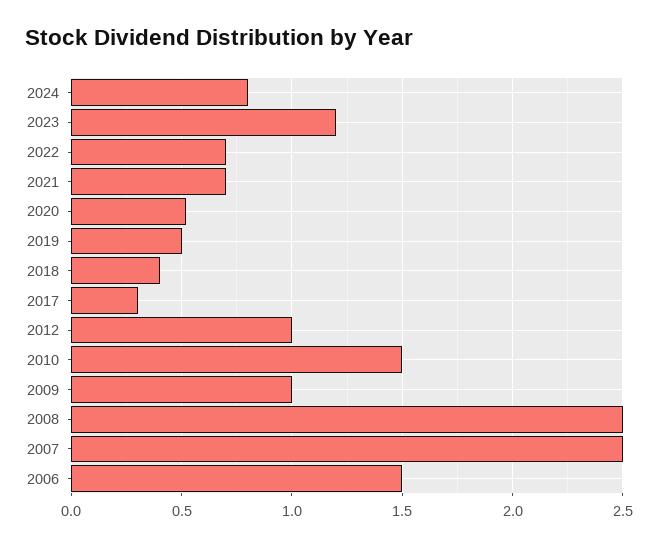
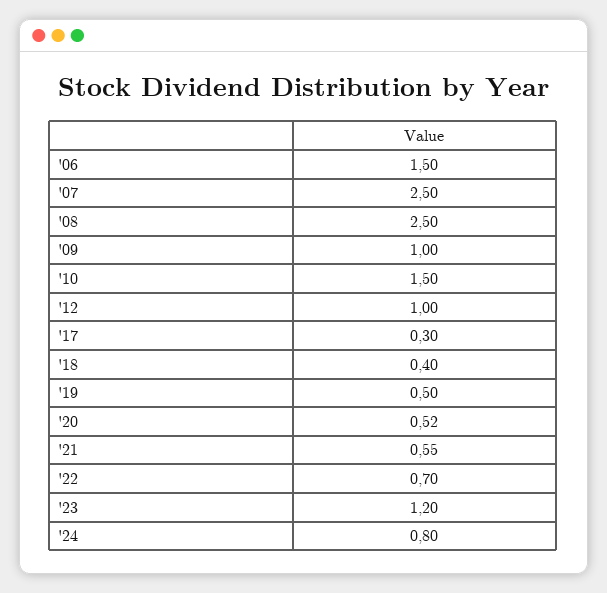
  {
    "2024": 0.8,
    "2023": 1.2,
    "2022": 0.7,
-   "2021": 0.7,
+   "2021": 0.55,
    "2020": 0.52,
    "2019": 0.5,
    "2018": 0.4,
    "2017": 0.3,
    "2012": 1,
    "2010": 1.5,
    "2009": 1,
    "2008": 2.5,
    "2007": 2.5,
    "2006": 1.5
  }

